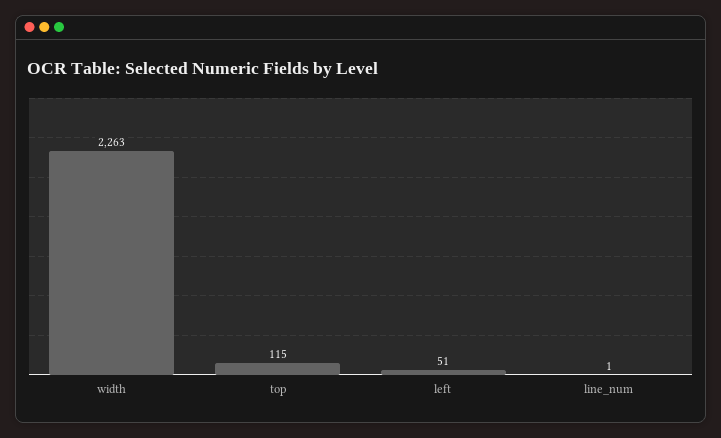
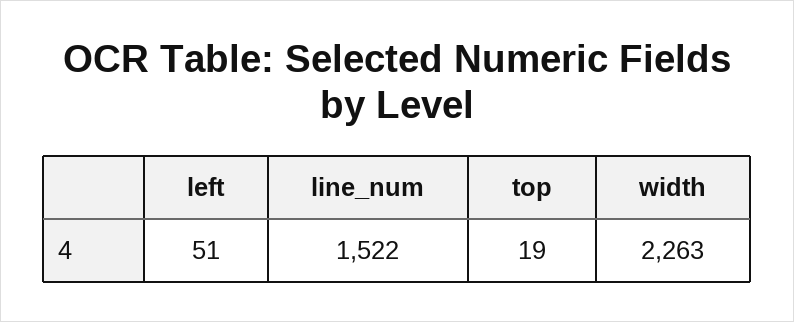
  {
    "width": 2263,
-   "top": 115,
+   "top": 19,
    "left": 51,
-   "line_num": 1
+   "line_num": 1522
  }

